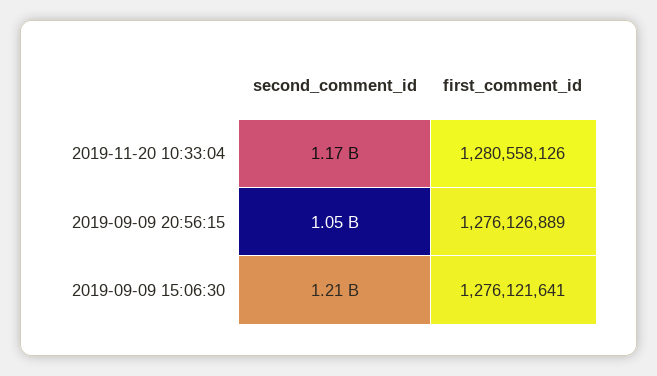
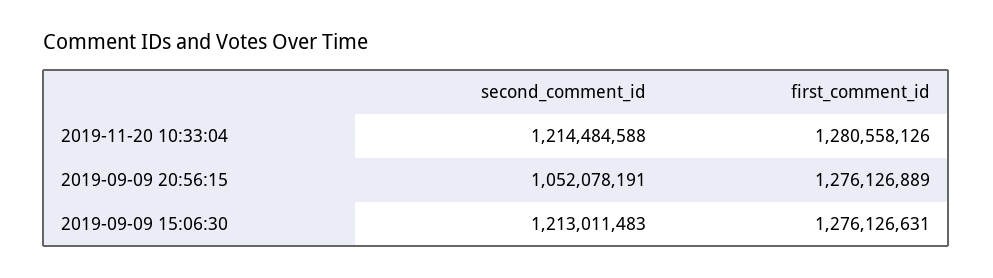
  {
    "second_comment_id": {
-     "2019-11-20 10:33:04": 1170000000,
+     "2019-11-20 10:33:04": 1214484588,
      "2019-09-09 20:56:15": 1052078191,
      "2019-09-09 15:06:30": 1213011483
    },
    "first_comment_id": {
      "2019-11-20 10:33:04": 1280558126,
      "2019-09-09 20:56:15": 1276126889,
-     "2019-09-09 15:06:30": 1276121641
+     "2019-09-09 15:06:30": 1276126631
    }
  }

